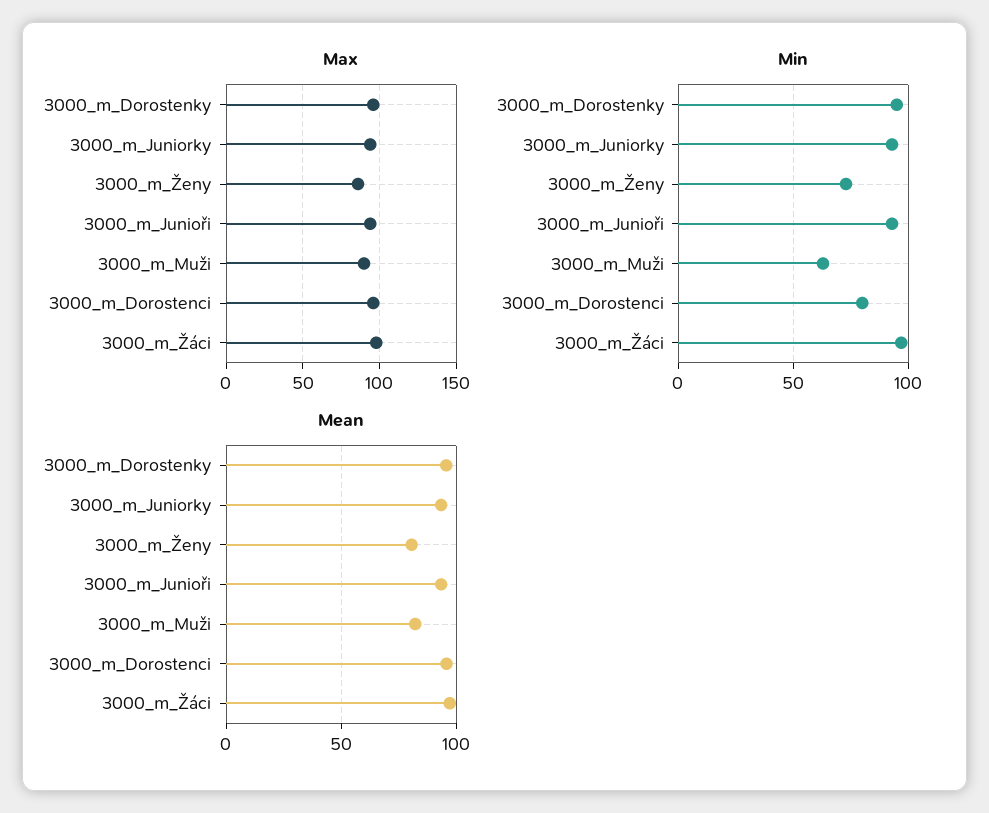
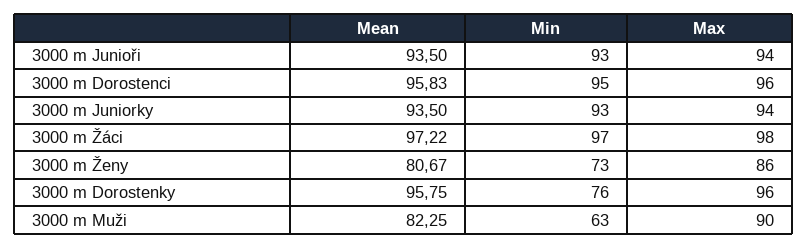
  {
    "Max": {
      "3000_m_Dorostenky": 96,
      "3000_m_Juniorky": 94,
      "3000_m_Ženy": 86,
      "3000_m_Junioři": 94,
      "3000_m_Muži": 90,
      "3000_m_Dorostenci": 96,
      "3000_m_Žáci": 98
    },
    "Min": {
-     "3000_m_Dorostenky": 95,
+     "3000_m_Dorostenky": 76,
      "3000_m_Juniorky": 93,
      "3000_m_Ženy": 73,
      "3000_m_Junioři": 93,
      "3000_m_Muži": 63,
-     "3000_m_Dorostenci": 80,
+     "3000_m_Dorostenci": 95,
      "3000_m_Žáci": 97
    },
    "Mean": {
      "3000_m_Dorostenky": 95.75,
      "3000_m_Juniorky": 93.5,
      "3000_m_Ženy": 80.67,
      "3000_m_Junioři": 93.5,
      "3000_m_Muži": 82.25,
      "3000_m_Dorostenci": 95.83,
      "3000_m_Žáci": 97.22
    }
  }

